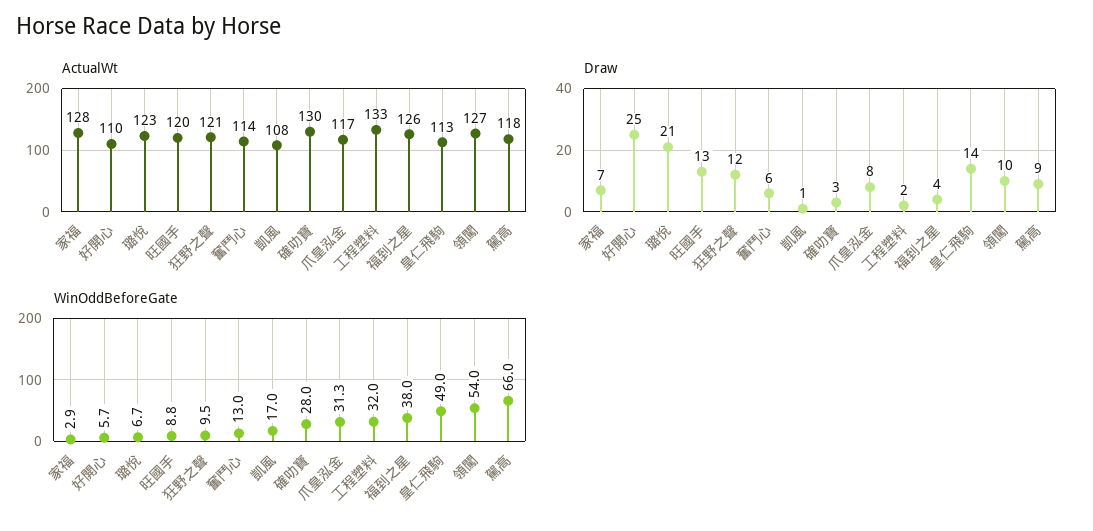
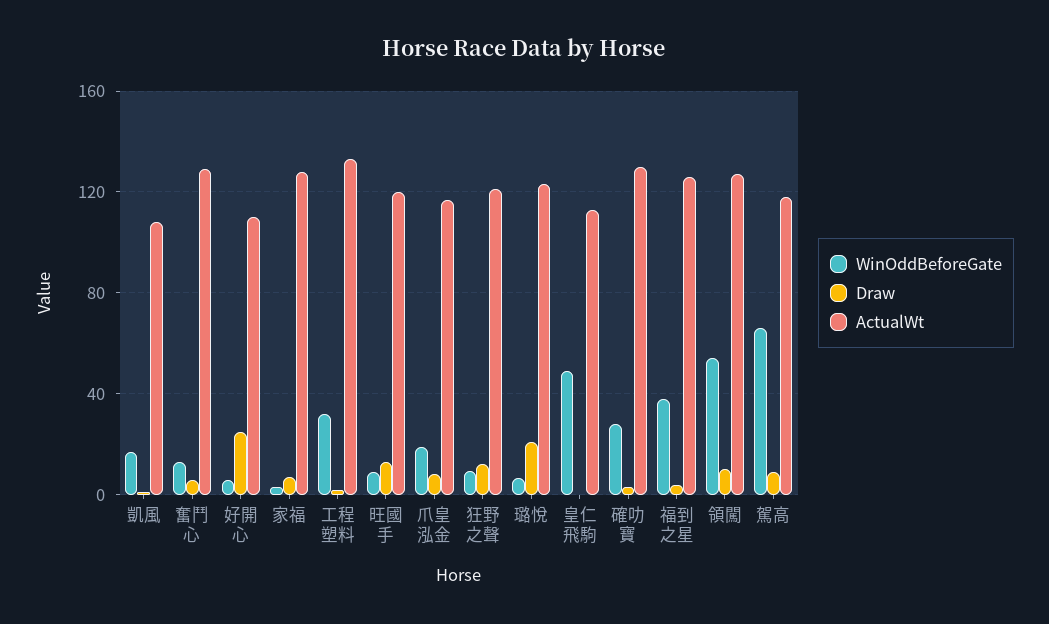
  {
    "ActualWt": {
      "家福": 128,
      "好開心": 110,
      "璐悅": 123,
      "旺國手": 120,
      "狂野之聲": 121,
-     "奮鬥心": 114,
+     "奮鬥心": 130,
      "凱風": 108,
      "確叻寶": 130,
      "爪皇泓金": 117,
      "工程塑料": 133,
      "福到之星": 126,
      "皇仁飛駒": 113,
      "領闖": 127,
      "駕高": 118
    },
    "Draw": {
      "家福": 7,
      "好開心": 25,
      "璐悅": 21,
      "旺國手": 13,
      "狂野之聲": 12,
      "奮鬥心": 6,
      "凱風": 1,
      "確叻寶": 3,
      "爪皇泓金": 8,
      "工程塑料": 2,
      "福到之星": 4,
-     "皇仁飛駒": 14,
+     "皇仁飛駒": 0,
      "領闖": 10,
      "駕高": 9
    },
    "WinOddBeforeGate": {
      "家福": 2.9,
      "好開心": 5.7,
      "璐悅": 6.7,
      "旺國手": 8.8,
      "狂野之聲": 9.5,
      "奮鬥心": 13,
      "凱風": 17,
      "確叻寶": 28,
-     "爪皇泓金": 31.3,
+     "爪皇泓金": 20,
      "工程塑料": 32,
      "福到之星": 38,
      "皇仁飛駒": 49,
      "領闖": 54,
      "駕高": 66
    }
  }

